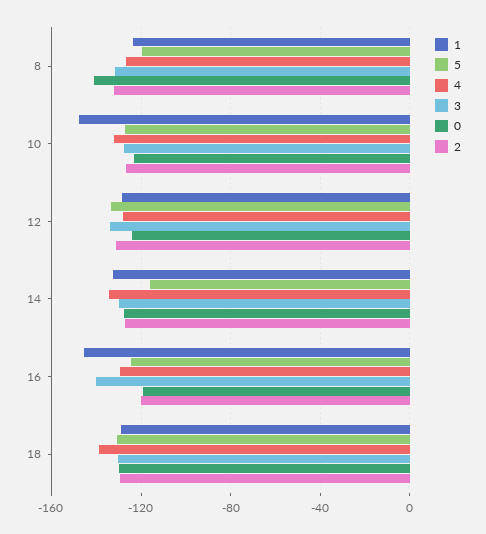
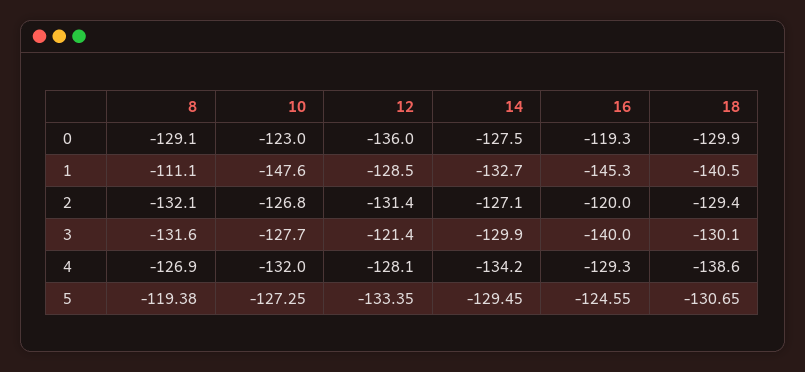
  {
    "1": {
-     "8": -125,
+     "8": -111.1,
      "10": -147.6,
      "12": -128.5,
      "14": -132.7,
      "16": -145.3,
-     "18": -130
+     "18": -140.5
    },
    "5": {
      "8": -119.38,
      "10": -127.25,
      "12": -133.35,
-     "14": -115,
+     "14": -129.45,
      "16": -124.55,
      "18": -130.65
    },
    "4": {
      "8": -126.9,
      "10": -132,
      "12": -128.1,
      "14": -134.2,
      "16": -129.3,
      "18": -138.6
    },
    "3": {
      "8": -131.6,
      "10": -127.7,
-     "12": -135,
+     "12": -121.4,
      "14": -129.9,
      "16": -140,
      "18": -130.1
    },
    "0": {
-     "8": -140,
+     "8": -129.1,
      "10": -123,
-     "12": -125,
+     "12": -136,
      "14": -127.5,
      "16": -119.3,
      "18": -129.9
    },
    "2": {
      "8": -132.1,
      "10": -126.8,
      "12": -131.4,
      "14": -127.1,
      "16": -120,
      "18": -129.4
    }
  }

